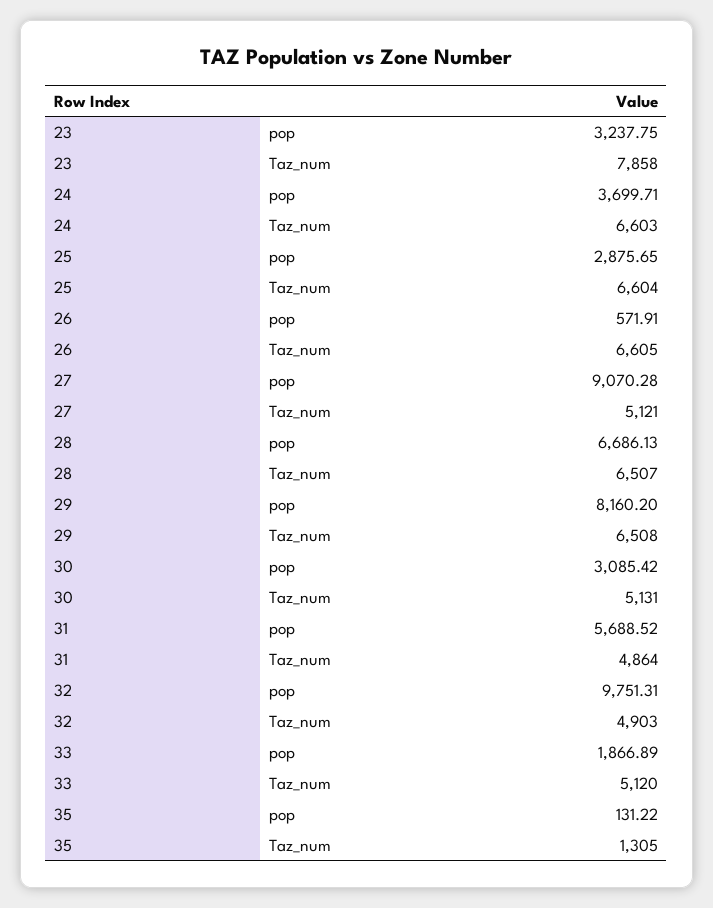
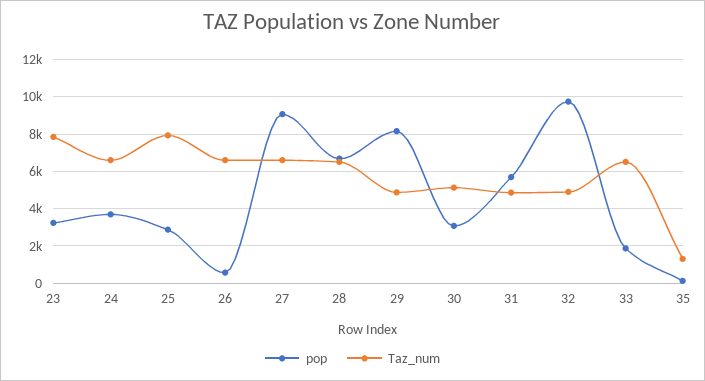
  {
    "pop": {
      "23": 3237.75,
      "24": 3699.71,
      "25": 2875.65,
      "26": 571.91,
      "27": 9070.28,
      "28": 6686.13,
      "29": 8160.2,
      "30": 3085.42,
      "31": 5688.52,
      "32": 9751.31,
      "33": 1866.89,
      "35": 131.22
    },
    "Taz_num": {
      "23": 7858,
      "24": 6603,
-     "25": 6604,
+     "25": 8000,
      "26": 6605,
-     "27": 5121,
+     "27": 6500,
      "28": 6507,
-     "29": 6508,
+     "29": 5000,
      "30": 5131,
      "31": 4864,
      "32": 4903,
-     "33": 5120,
+     "33": 6500,
      "35": 1305
    }
  }

